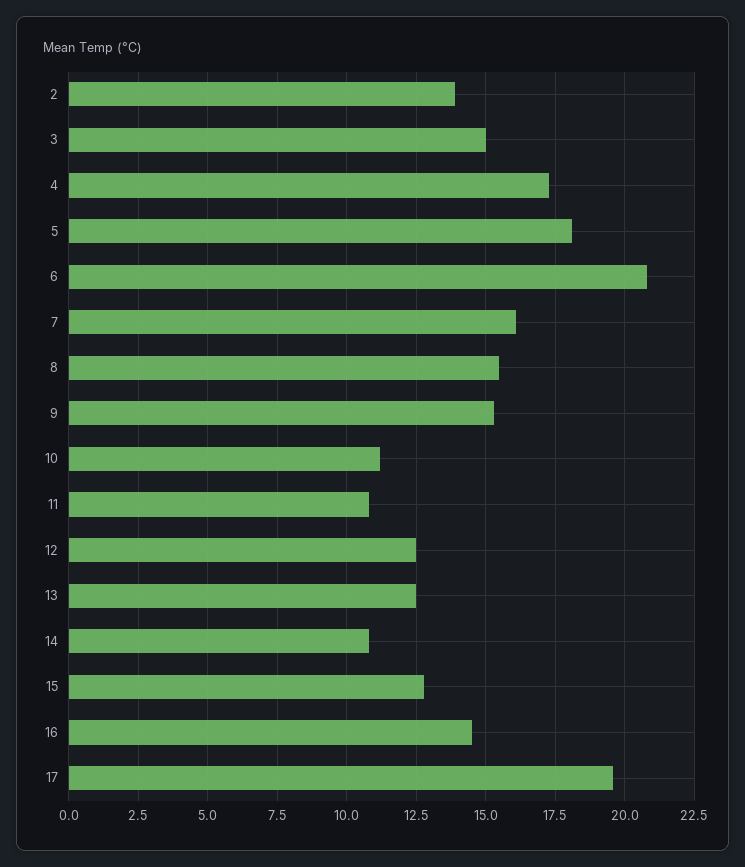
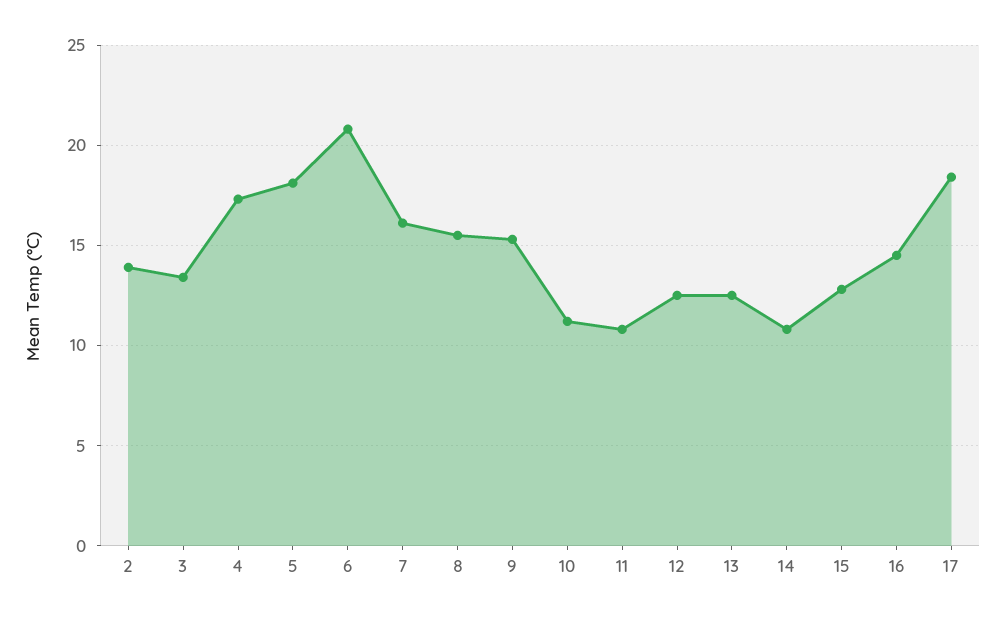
  {
    "2": 14,
-   "3": 15,
+   "3": 13.5,
    "4": 17.5,
    "5": 18,
    "6": 21,
    "7": 16,
    "8": 15.5,
    "9": 15.5,
    "10": 11,
    "11": 11,
    "12": 12.5,
    "13": 12.5,
    "14": 11,
    "15": 13,
    "16": 14.5,
-   "17": 19.5
+   "17": 18.5
  }

